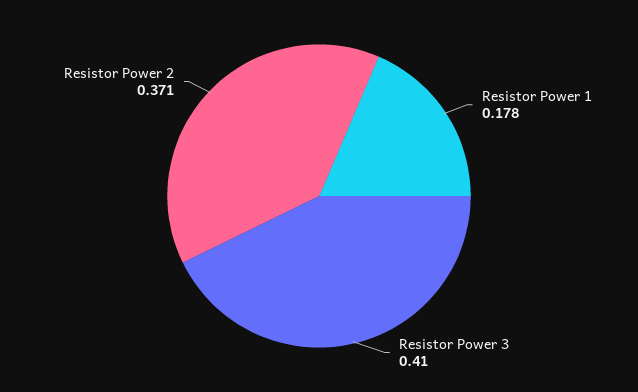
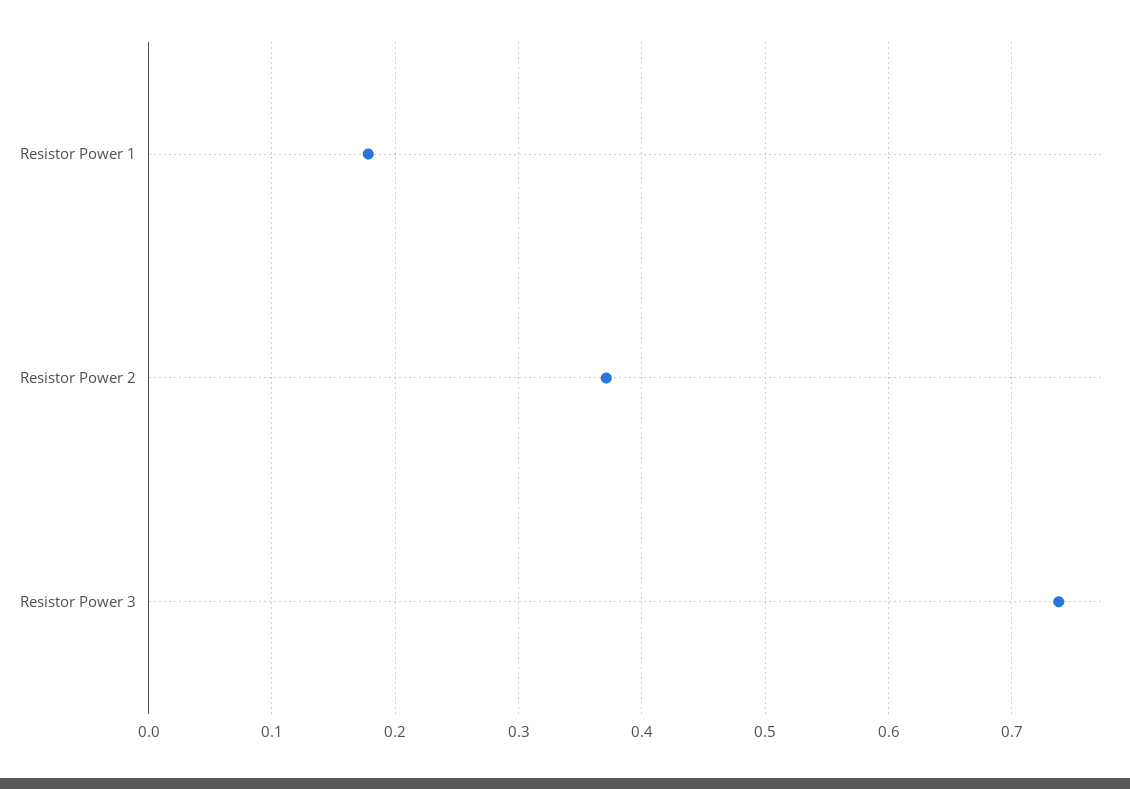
  {
    "Resistor Power 1": 0.178,
-   "Resistor Power 3": 0.41,
+   "Resistor Power 3": 0.74,
    "Resistor Power 2": 0.371
  }

